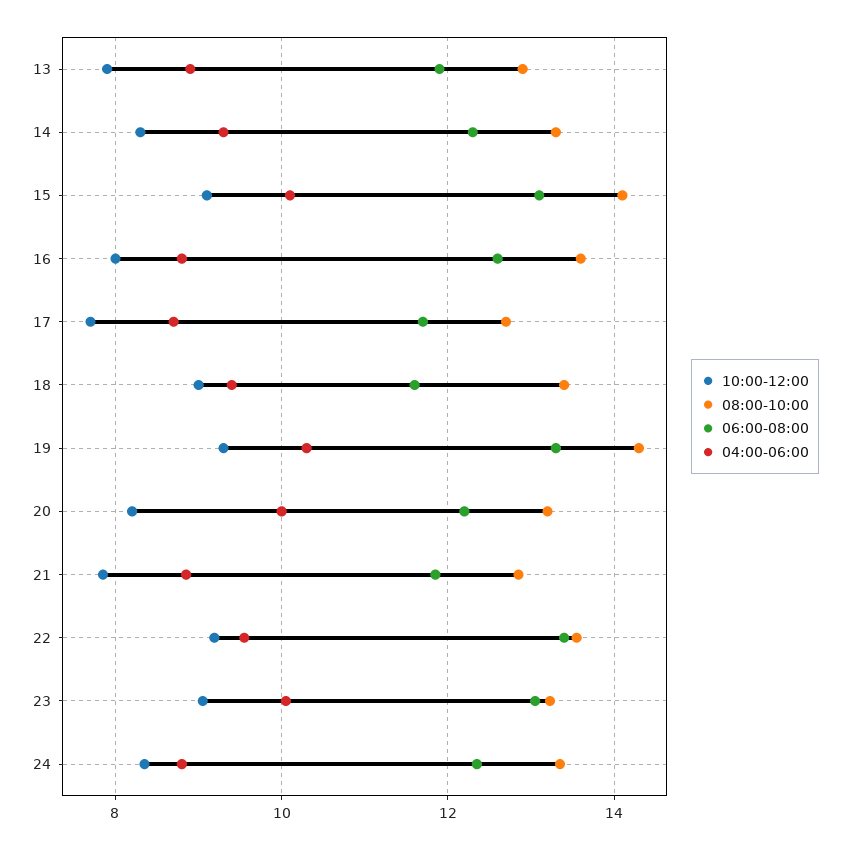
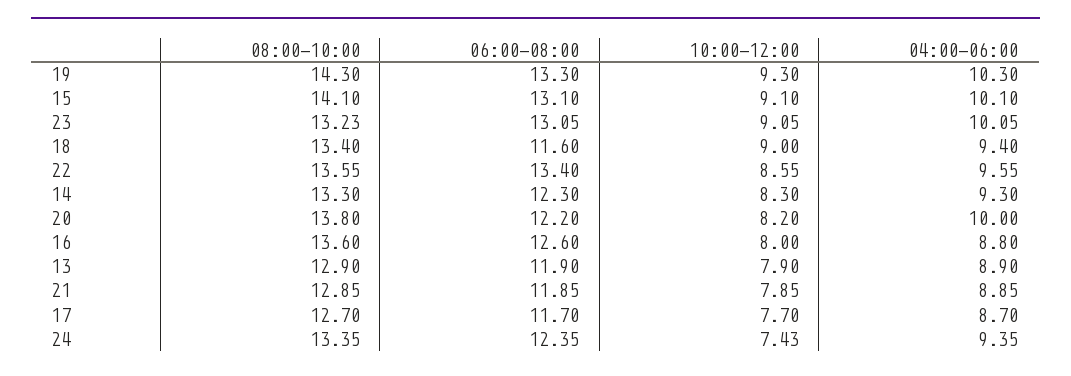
  {
    "10:00-12:00": {
      "13": 7.9,
      "14": 8.3,
      "15": 9.1,
      "16": 8,
      "17": 7.7,
      "18": 9,
      "19": 9.3,
      "20": 8.2,
      "21": 7.85,
-     "22": 9.2,
+     "22": 8.55,
      "23": 9.05,
-     "24": 8.4
+     "24": 7.43
    },
    "08:00-10:00": {
      "13": 12.9,
      "14": 13.3,
      "15": 14.1,
      "16": 13.6,
      "17": 12.7,
      "18": 13.4,
      "19": 14.3,
-     "20": 13.2,
+     "20": 13.8,
      "21": 12.85,
      "22": 13.55,
      "23": 13.23,
      "24": 13.35
    },
    "06:00-08:00": {
      "13": 11.9,
      "14": 12.3,
      "15": 13.1,
      "16": 12.6,
      "17": 11.7,
      "18": 11.6,
      "19": 13.3,
      "20": 12.2,
      "21": 11.85,
      "22": 13.4,
      "23": 13.05,
      "24": 12.35
    },
    "04:00-06:00": {
      "13": 8.9,
      "14": 9.3,
      "15": 10.1,
      "16": 8.8,
      "17": 8.7,
      "18": 9.4,
      "19": 10.3,
      "20": 10,
      "21": 8.85,
      "22": 9.55,
      "23": 10.05,
-     "24": 8.8
+     "24": 9.35
    }
  }

